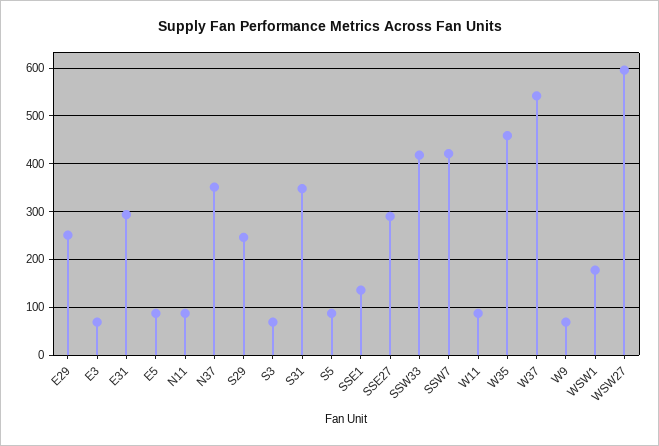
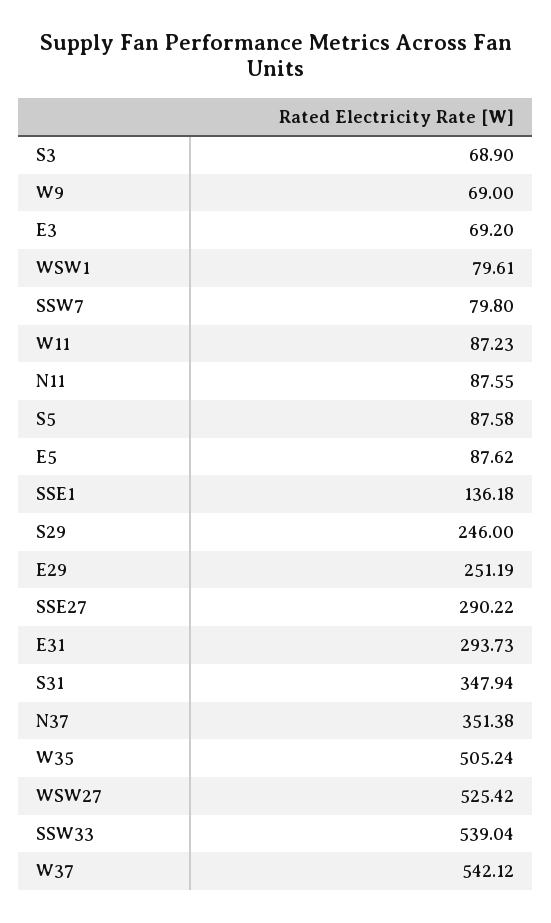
  {
    "E29": 251.19,
    "E3": 69.2,
    "E31": 293.73,
    "E5": 87.62,
    "N11": 87.55,
    "N37": 351.38,
    "S29": 246,
    "S3": 68.9,
    "S31": 347.94,
    "S5": 87.58,
    "SSE1": 136.18,
    "SSE27": 290.22,
-   "SSW33": 420,
+   "SSW33": 539.04,
-   "SSW7": 420,
+   "SSW7": 79.8,
    "W11": 87.23,
-   "W35": 460,
+   "W35": 505.24,
    "W37": 542.12,
    "W9": 69,
-   "WSW1": 180,
+   "WSW1": 79.61,
-   "WSW27": 600
+   "WSW27": 525.42
  }

